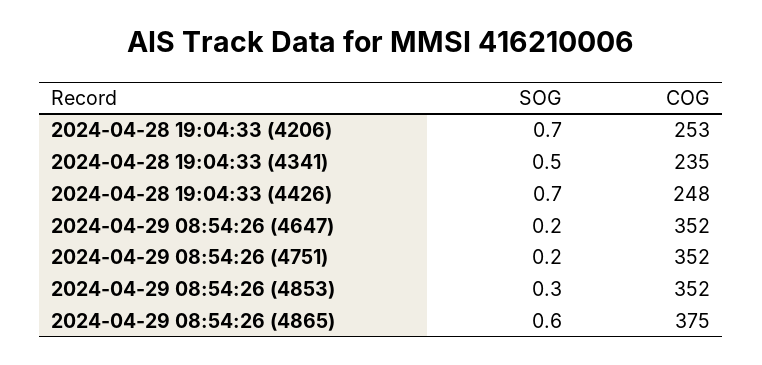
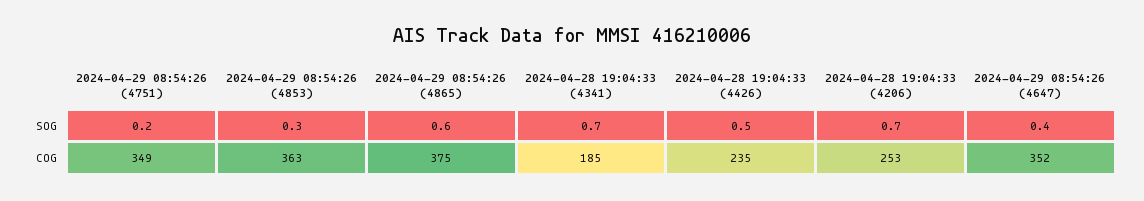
  {
    "SOG": {
      "2024-04-28 19:04:33 (4206)": 0.7,
-     "2024-04-28 19:04:33 (4341)": 0.5,
+     "2024-04-28 19:04:33 (4341)": 0.7,
-     "2024-04-28 19:04:33 (4426)": 0.7,
+     "2024-04-28 19:04:33 (4426)": 0.5,
-     "2024-04-29 08:54:26 (4647)": 0.2,
+     "2024-04-29 08:54:26 (4647)": 0.4,
      "2024-04-29 08:54:26 (4751)": 0.2,
      "2024-04-29 08:54:26 (4853)": 0.3,
      "2024-04-29 08:54:26 (4865)": 0.6
    },
    "COG": {
      "2024-04-28 19:04:33 (4206)": 253,
-     "2024-04-28 19:04:33 (4341)": 235,
+     "2024-04-28 19:04:33 (4341)": 185,
-     "2024-04-28 19:04:33 (4426)": 248,
+     "2024-04-28 19:04:33 (4426)": 235,
      "2024-04-29 08:54:26 (4647)": 352,
-     "2024-04-29 08:54:26 (4751)": 352,
+     "2024-04-29 08:54:26 (4751)": 349,
-     "2024-04-29 08:54:26 (4853)": 352,
+     "2024-04-29 08:54:26 (4853)": 363,
      "2024-04-29 08:54:26 (4865)": 375
    }
  }

